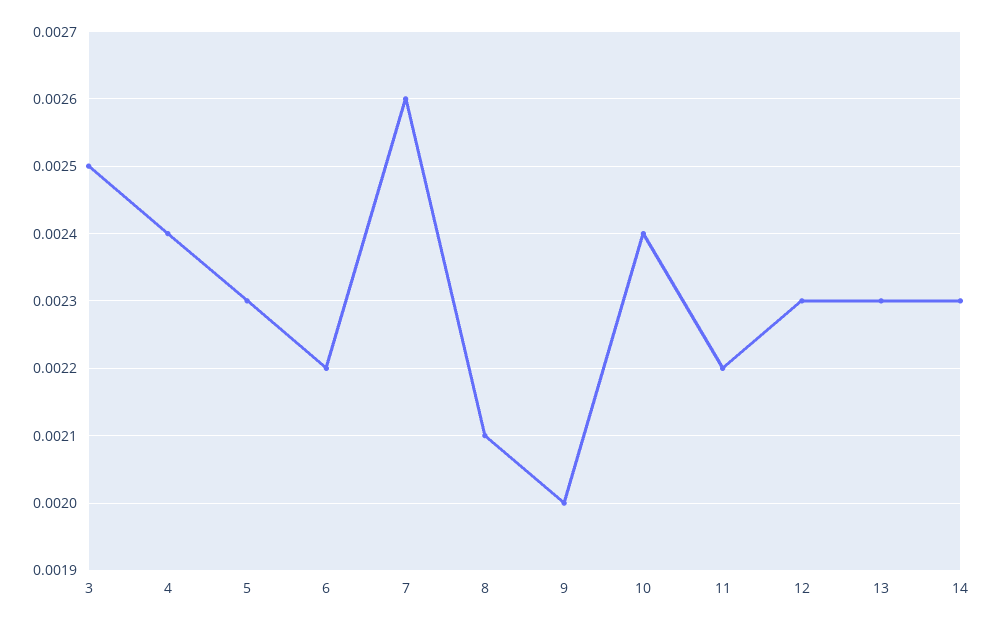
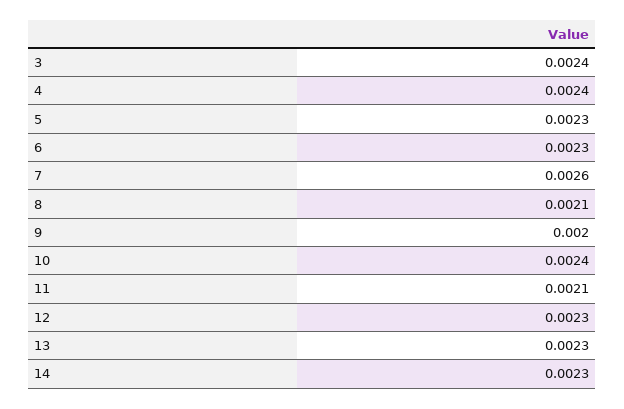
  {
-   "3": 0.0025,
+   "3": 0.0024,
    "4": 0.0024,
    "5": 0.0023,
-   "6": 0.0022,
+   "6": 0.0023,
    "7": 0.0026,
    "8": 0.0021,
    "9": 0.002,
    "10": 0.0024,
-   "11": 0.0022,
+   "11": 0.0021,
    "12": 0.0023,
    "13": 0.0023,
    "14": 0.0023
  }

